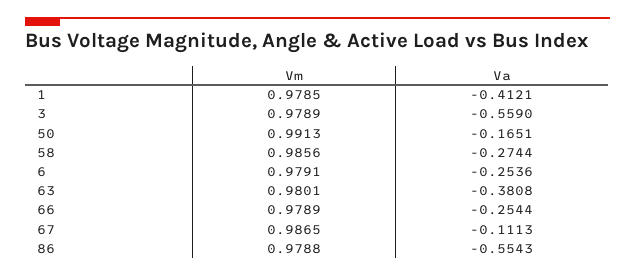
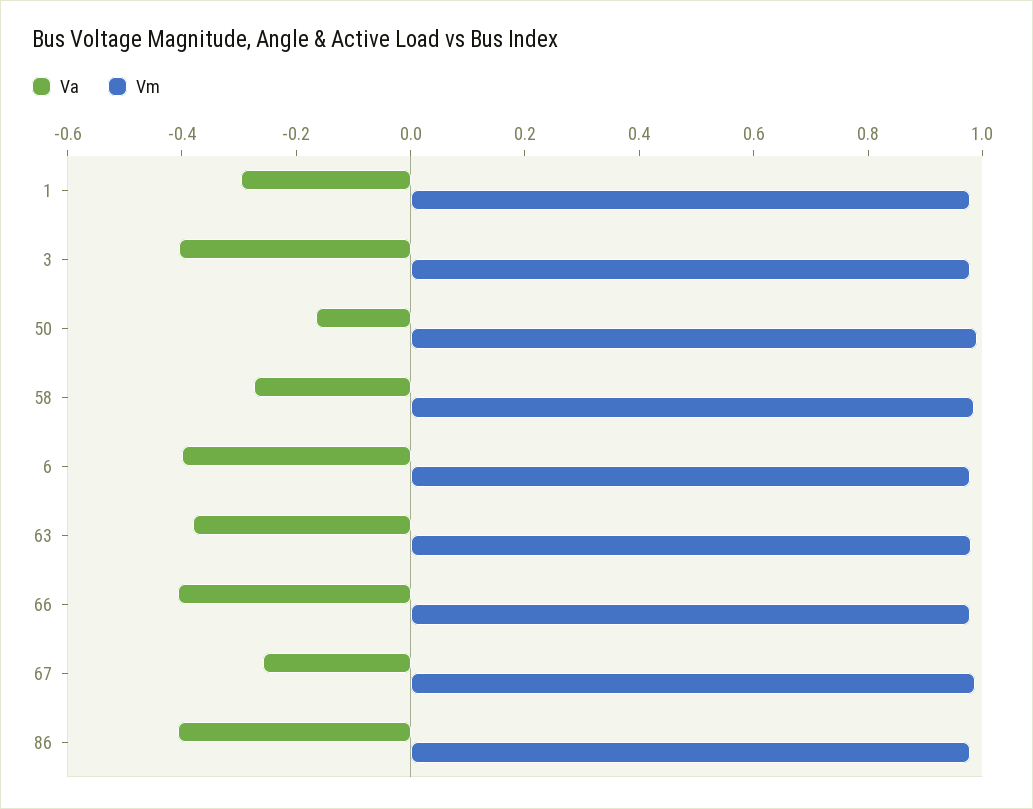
  {
    "Vm": {
      "1": 0.9785,
      "3": 0.9789,
      "50": 0.9913,
      "58": 0.9856,
      "6": 0.9791,
      "63": 0.9801,
      "66": 0.9789,
      "67": 0.9865,
      "86": 0.9788
    },
    "Va": {
-     "1": -0.4121,
+     "1": -0.3,
-     "3": -0.559,
+     "3": -0.4,
      "50": -0.1651,
      "58": -0.2744,
-     "6": -0.2536,
+     "6": -0.4,
      "63": -0.3808,
-     "66": -0.2544,
+     "66": -0.4,
-     "67": -0.1113,
+     "67": -0.25,
-     "86": -0.5543
+     "86": -0.4
    }
  }

